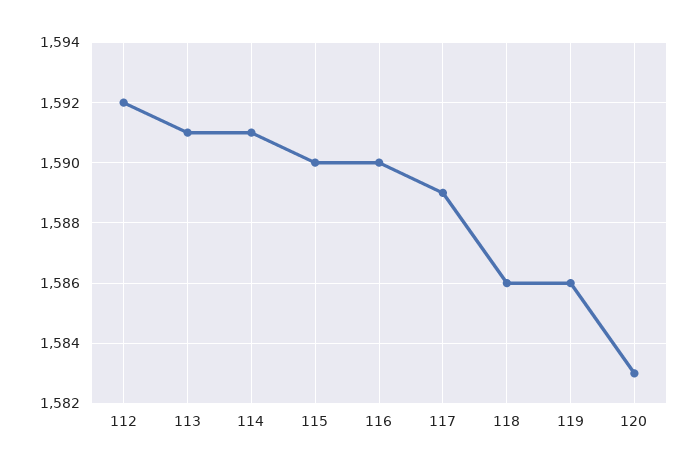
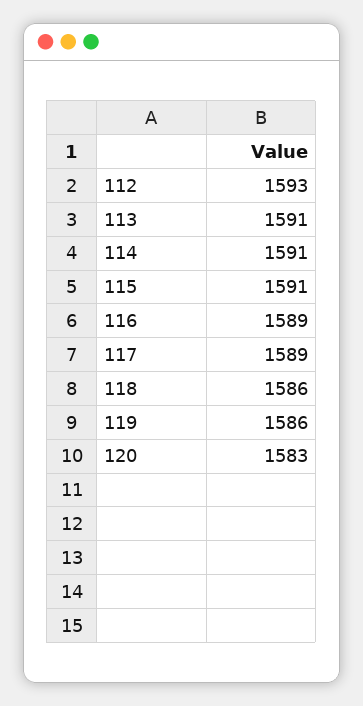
  {
-   "112": 1592,
+   "112": 1593,
    "113": 1591,
    "114": 1591,
-   "115": 1590,
+   "115": 1591,
-   "116": 1590,
+   "116": 1589,
    "117": 1589,
    "118": 1586,
    "119": 1586,
    "120": 1583
  }

